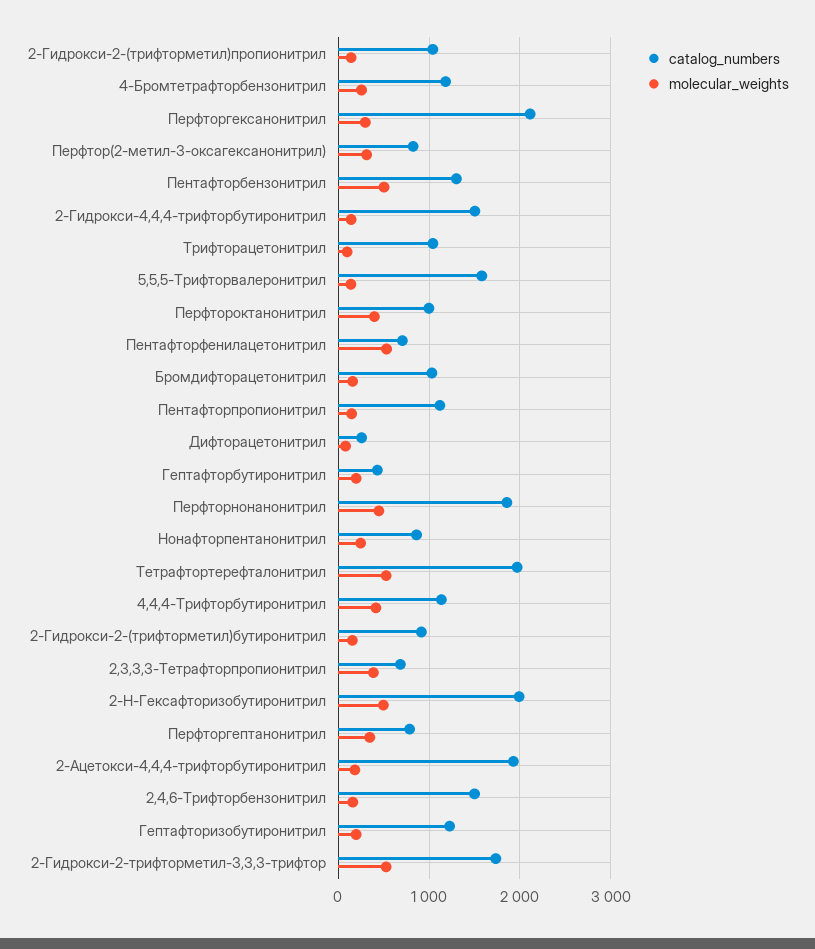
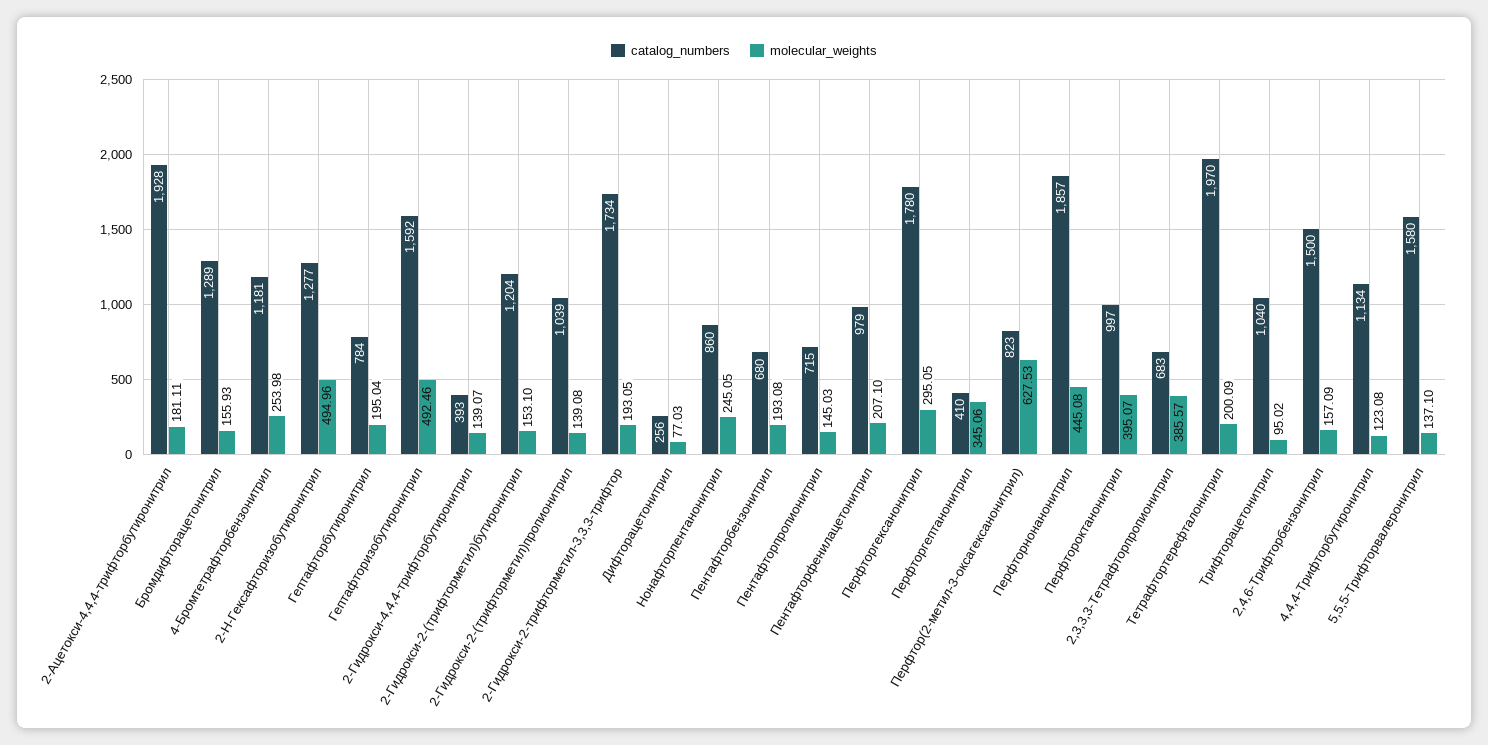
  {
    "catalog_numbers": {
      "2-Гидрокси-2-(трифторметил)пропионитрил": 1039,
      "4-Бромтетрафторбензонитрил": 1181,
-     "Перфторгексанонитрил": 2100,
+     "Перфторгексанонитрил": 1780,
      "Перфтор(2-метил-3-оксагексанонитрил)": 823,
-     "Пентафторбензонитрил": 1300,
+     "Пентафторбензонитрил": 680,
-     "2-Гидрокси-4,4,4-трифторбутиронитрил": 1500,
+     "2-Гидрокси-4,4,4-трифторбутиронитрил": 393,
      "Трифторацетонитрил": 1040,
      "5,5,5-Трифторвалеронитрил": 1580,
      "Перфтороктанонитрил": 997,
-     "Пентафторфенилацетонитрил": 700,
+     "Пентафторфенилацетонитрил": 979,
-     "Бромдифторацетонитрил": 1000,
+     "Бромдифторацетонитрил": 1289,
-     "Пентафторпропионитрил": 1100,
+     "Пентафторпропионитрил": 715,
      "Дифторацетонитрил": 256,
-     "Гептафторбутиронитрил": 400,
+     "Гептафторбутиронитрил": 784,
      "Перфторнонанонитрил": 1857,
      "Нонафторпентанонитрил": 860,
      "Тетрафтортерефталонитрил": 1970,
      "4,4,4-Трифторбутиронитрил": 1134,
-     "2-Гидрокси-2-(трифторметил)бутиронитрил": 900,
+     "2-Гидрокси-2-(трифторметил)бутиронитрил": 1204,
      "2,3,3,3-Тетрафторпропионитрил": 683,
-     "2-Н-Гексафторизобутиронитрил": 2000,
+     "2-Н-Гексафторизобутиронитрил": 1277,
-     "Перфторгептанонитрил": 800,
+     "Перфторгептанонитрил": 410,
      "2-Ацетокси-4,4,4-трифторбутиронитрил": 1928,
      "2,4,6-Трифторбензонитрил": 1500,
-     "Гептафторизобутиронитрил": 1200,
+     "Гептафторизобутиронитрил": 1592,
      "2-Гидрокси-2-трифторметил-3,3,3-трифтор": 1734
    },
    "molecular_weights": {
      "2-Гидрокси-2-(трифторметил)пропионитрил": 139.08,
      "4-Бромтетрафторбензонитрил": 253.98,
      "Перфторгексанонитрил": 295.05,
-     "Перфтор(2-метил-3-оксагексанонитрил)": 300,
+     "Перфтор(2-метил-3-оксагексанонитрил)": 627.53,
-     "Пентафторбензонитрил": 500,
+     "Пентафторбензонитрил": 193.08,
      "2-Гидрокси-4,4,4-трифторбутиронитрил": 139.07,
      "Трифторацетонитрил": 95.02,
      "5,5,5-Трифторвалеронитрил": 137.1,
      "Перфтороктанонитрил": 395.07,
-     "Пентафторфенилацетонитрил": 500,
+     "Пентафторфенилацетонитрил": 207.1,
      "Бромдифторацетонитрил": 155.93,
      "Пентафторпропионитрил": 145.03,
      "Дифторацетонитрил": 77.03,
      "Гептафторбутиронитрил": 195.04,
      "Перфторнонанонитрил": 445.08,
      "Нонафторпентанонитрил": 245.05,
-     "Тетрафтортерефталонитрил": 500,
+     "Тетрафтортерефталонитрил": 200.09,
-     "4,4,4-Трифторбутиронитрил": 400,
+     "4,4,4-Трифторбутиронитрил": 123.08,
      "2-Гидрокси-2-(трифторметил)бутиронитрил": 153.1,
      "2,3,3,3-Тетрафторпропионитрил": 385.57,
      "2-Н-Гексафторизобутиронитрил": 494.96,
      "Перфторгептанонитрил": 345.06,
      "2-Ацетокси-4,4,4-трифторбутиронитрил": 181.11,
      "2,4,6-Трифторбензонитрил": 157.09,
-     "Гептафторизобутиронитрил": 200,
+     "Гептафторизобутиронитрил": 492.46,
-     "2-Гидрокси-2-трифторметил-3,3,3-трифтор": 500
+     "2-Гидрокси-2-трифторметил-3,3,3-трифтор": 193.05
    }
  }

